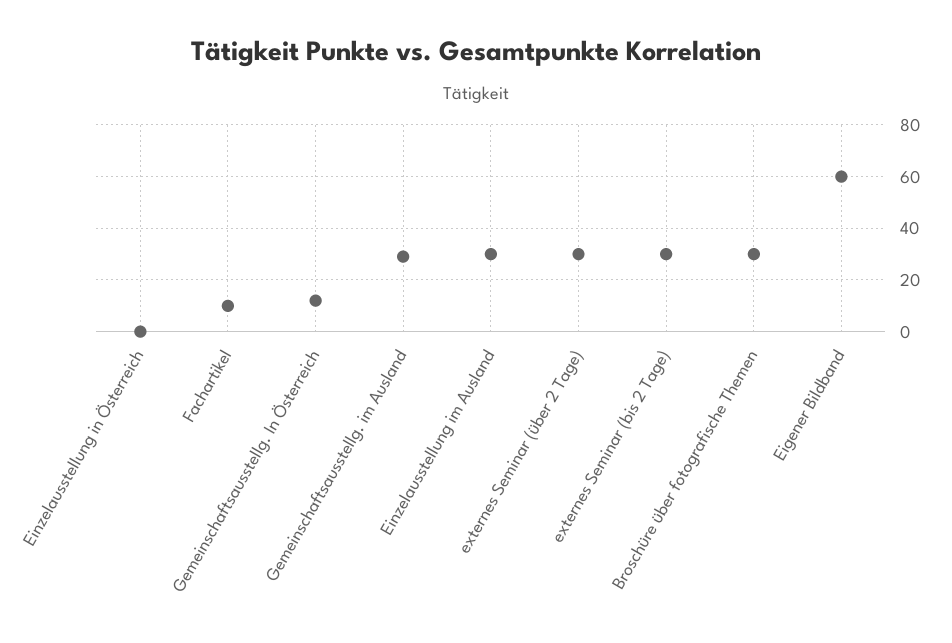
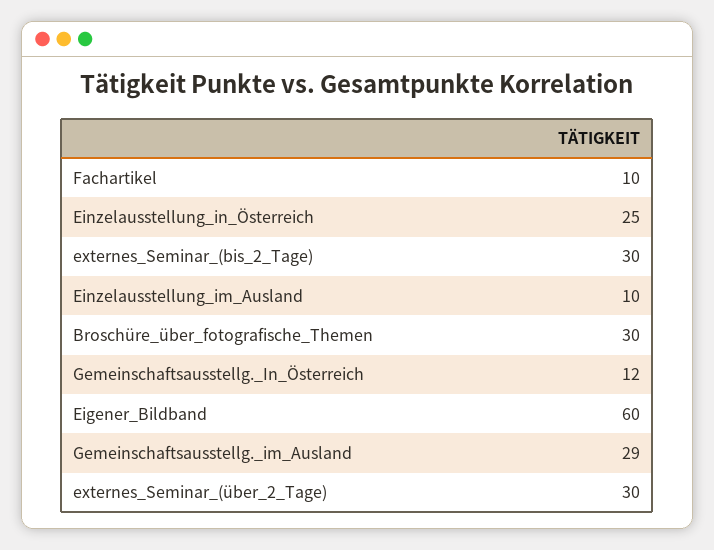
  {
-   "Einzelausstellung in Österreich": 0,
+   "Einzelausstellung in Österreich": 25,
    "Fachartikel": 10,
    "Gemeinschaftsausstellg. In Österreich": 12,
    "Gemeinschaftsausstellg. im Ausland": 29,
-   "Einzelausstellung im Ausland": 30,
+   "Einzelausstellung im Ausland": 10,
    "externes Seminar (über 2 Tage)": 30,
    "externes Seminar (bis 2 Tage)": 30,
    "Broschüre über fotografische Themen": 30,
    "Eigener Bildband": 60
  }

